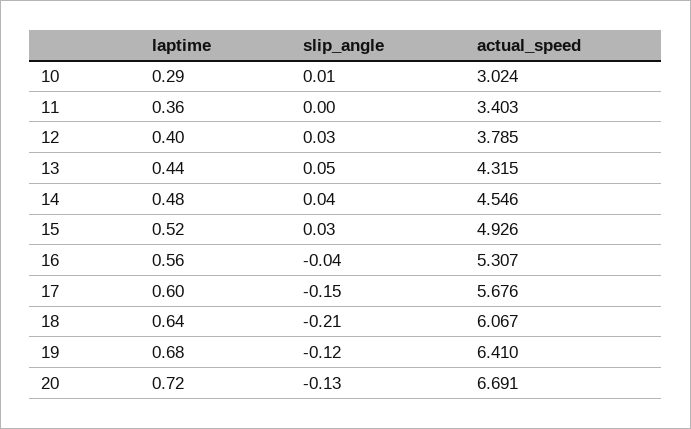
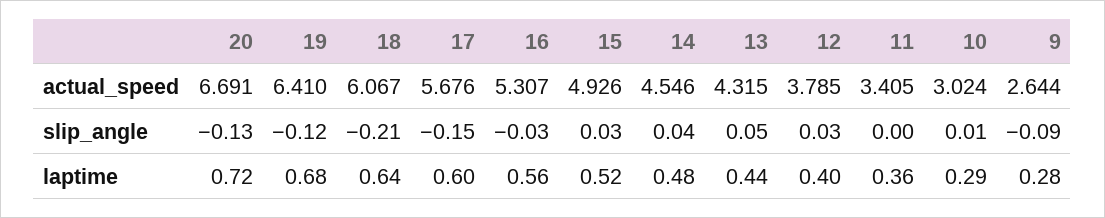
  {
    "laptime": {
      "10": 0.29,
      "11": 0.36,
      "12": 0.4,
      "13": 0.44,
      "14": 0.48,
      "15": 0.52,
      "16": 0.56,
      "17": 0.6,
      "18": 0.64,
      "19": 0.68,
-     "20": 0.72
+     "20": 0.72,
+     "9": 0.28
    },
    "slip_angle": {
      "10": 0.01,
      "11": 0,
      "12": 0.03,
      "13": 0.05,
      "14": 0.04,
      "15": 0.03,
-     "16": -0.04,
+     "16": -0.03,
      "17": -0.15,
      "18": -0.21,
      "19": -0.12,
-     "20": -0.13
+     "20": -0.13,
+     "9": -0.09
    },
    "actual_speed": {
      "10": 3.024,
-     "11": 3.403,
+     "11": 3.405,
      "12": 3.785,
      "13": 4.315,
      "14": 4.546,
      "15": 4.926,
      "16": 5.307,
      "17": 5.676,
      "18": 6.067,
      "19": 6.41,
-     "20": 6.691
+     "20": 6.691,
+     "9": 2.644
    }
  }

